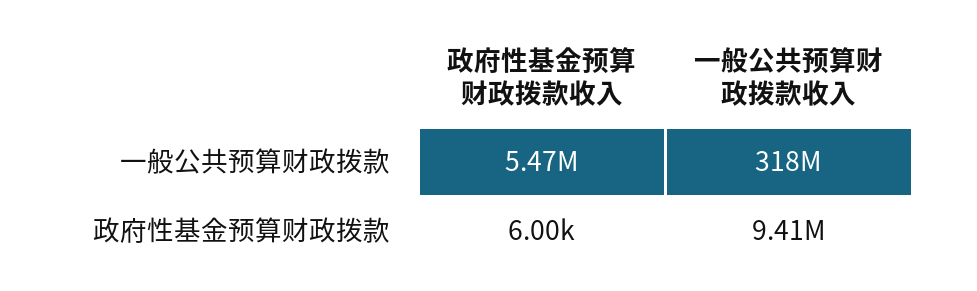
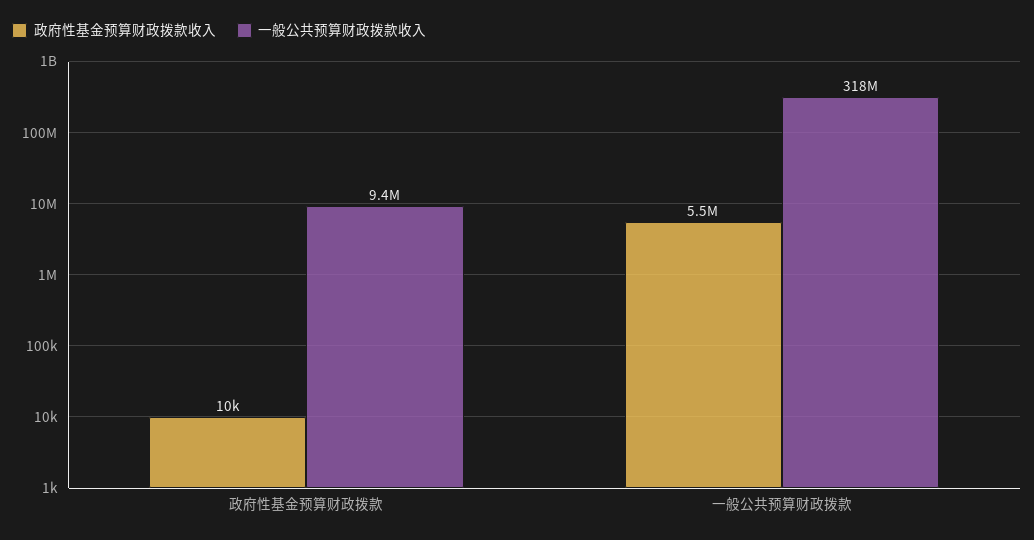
  {
    "政府性基金预算财政拨款收入": {
      "一般公共预算财政拨款": 5470000,
-     "政府性基金预算财政拨款": 6000
+     "政府性基金预算财政拨款": 10000
    },
    "一般公共预算财政拨款收入": {
      "一般公共预算财政拨款": 318000000,
      "政府性基金预算财政拨款": 9410000
    }
  }

